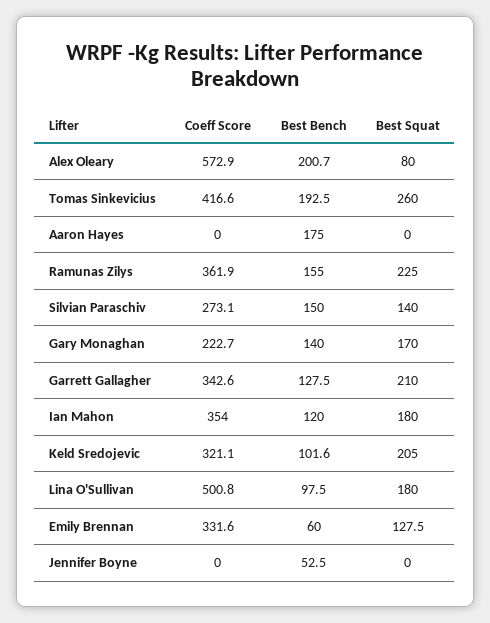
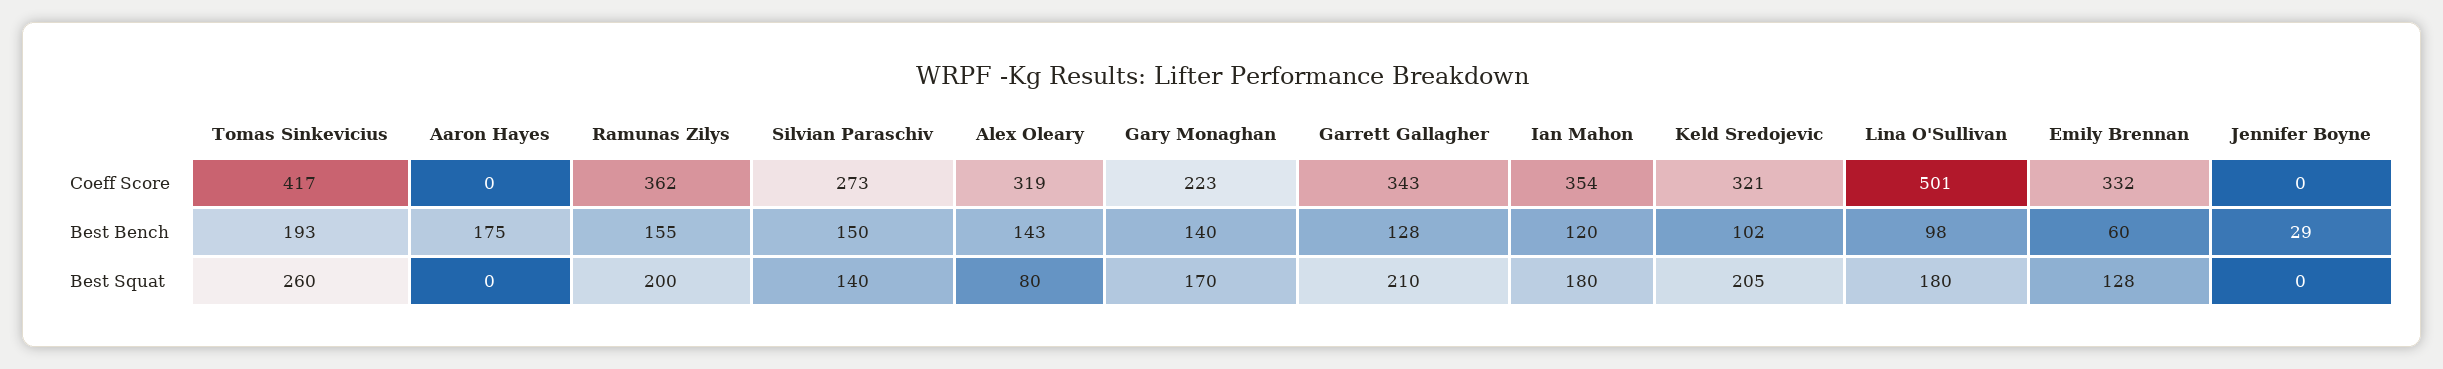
  {
    "Coeff Score": {
-     "Alex Oleary": 572.9,
+     "Alex Oleary": 319,
      "Tomas Sinkevicius": 416.6,
      "Aaron Hayes": 0,
      "Ramunas Zilys": 361.9,
      "Silvian Paraschiv": 273.1,
      "Gary Monaghan": 222.7,
      "Garrett Gallagher": 342.6,
      "Ian Mahon": 354,
      "Keld Sredojevic": 321.1,
      "Lina O'Sullivan": 500.8,
      "Emily Brennan": 331.6,
      "Jennifer Boyne": 0
    },
    "Best Bench": {
-     "Alex Oleary": 200.7,
+     "Alex Oleary": 143,
      "Tomas Sinkevicius": 192.5,
      "Aaron Hayes": 175,
      "Ramunas Zilys": 155,
      "Silvian Paraschiv": 150,
      "Gary Monaghan": 140,
      "Garrett Gallagher": 127.5,
      "Ian Mahon": 120,
      "Keld Sredojevic": 101.6,
      "Lina O'Sullivan": 97.5,
      "Emily Brennan": 60,
-     "Jennifer Boyne": 52.5
+     "Jennifer Boyne": 29
    },
    "Best Squat": {
      "Alex Oleary": 80,
      "Tomas Sinkevicius": 260,
      "Aaron Hayes": 0,
-     "Ramunas Zilys": 225,
+     "Ramunas Zilys": 200,
      "Silvian Paraschiv": 140,
      "Gary Monaghan": 170,
      "Garrett Gallagher": 210,
      "Ian Mahon": 180,
      "Keld Sredojevic": 205,
      "Lina O'Sullivan": 180,
      "Emily Brennan": 127.5,
      "Jennifer Boyne": 0
    }
  }

